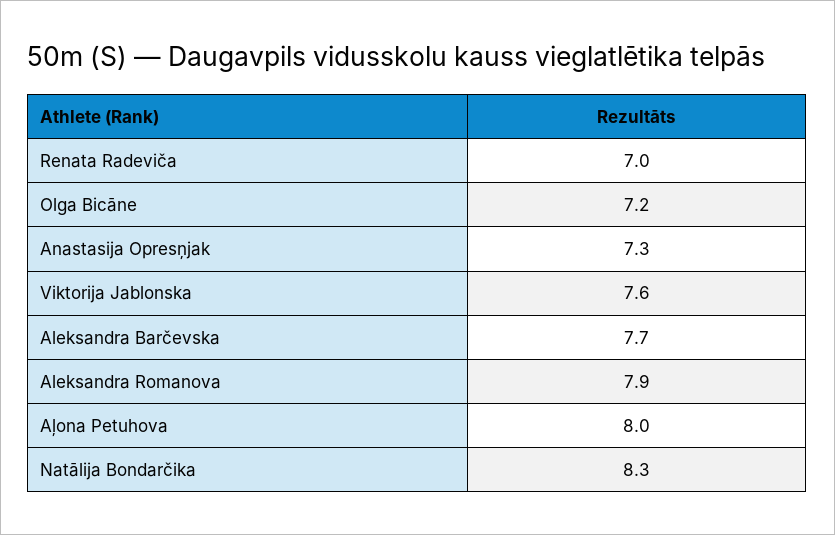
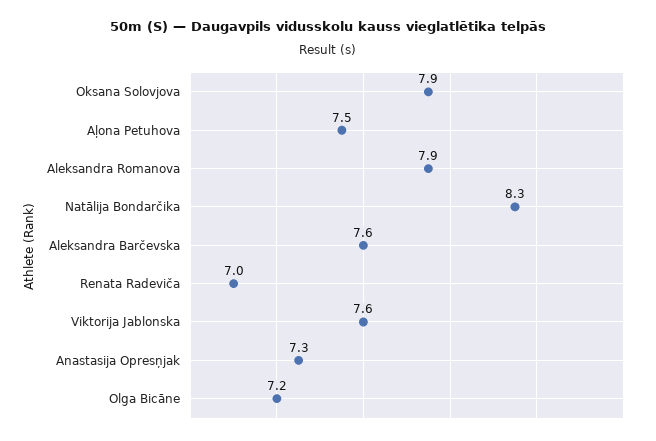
  {
    "Renata Radeviča": 7,
    "Olga Bicāne": 7.2,
    "Anastasija Opresņjak": 7.3,
    "Viktorija Jablonska": 7.6,
-   "Aleksandra Barčevska": 7.7,
+   "Aleksandra Barčevska": 7.6,
    "Aleksandra Romanova": 7.9,
-   "Aļona Petuhova": 8,
+   "Aļona Petuhova": 7.5,
-   "Natālija Bondarčika": 8.3
+   "Natālija Bondarčika": 8.3,
+   "Oksana Solovjova": 7.9
  }

